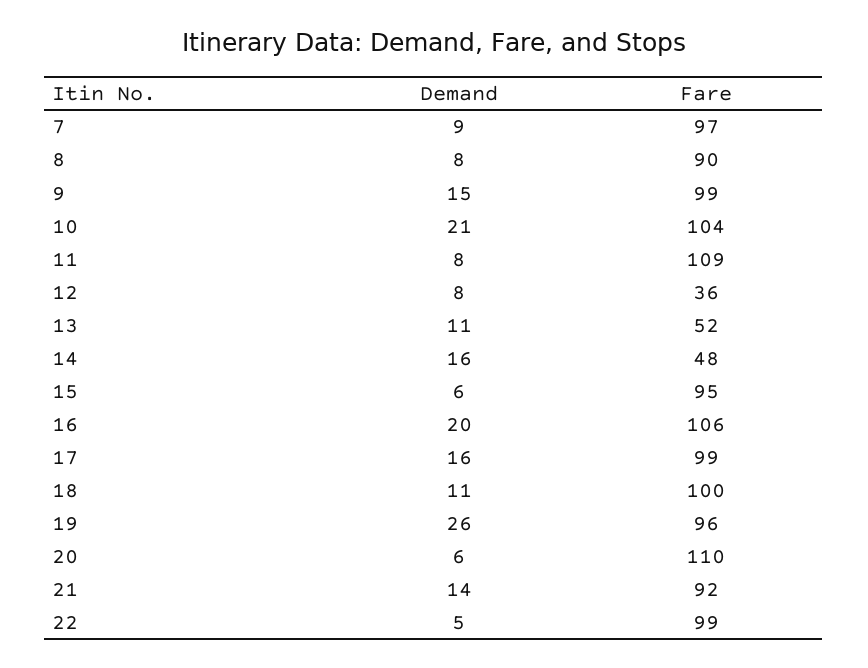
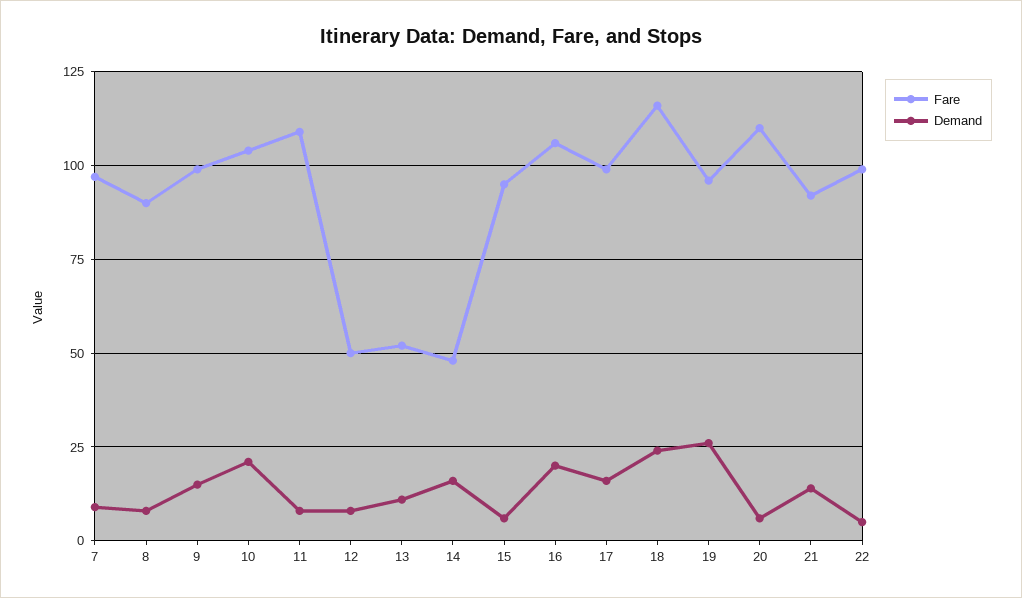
  {
    "Demand": {
      "7": 9,
      "8": 8,
      "9": 15,
      "10": 21,
      "11": 8,
      "12": 8,
      "13": 11,
      "14": 16,
      "15": 6,
      "16": 20,
      "17": 16,
-     "18": 11,
+     "18": 25,
      "19": 26,
      "20": 6,
      "21": 14,
      "22": 5
    },
    "Fare": {
      "7": 97,
      "8": 90,
      "9": 99,
      "10": 104,
      "11": 109,
-     "12": 36,
+     "12": 50,
      "13": 52,
      "14": 48,
      "15": 95,
      "16": 106,
      "17": 99,
-     "18": 100,
+     "18": 115,
      "19": 96,
      "20": 110,
      "21": 92,
      "22": 99
    }
  }

